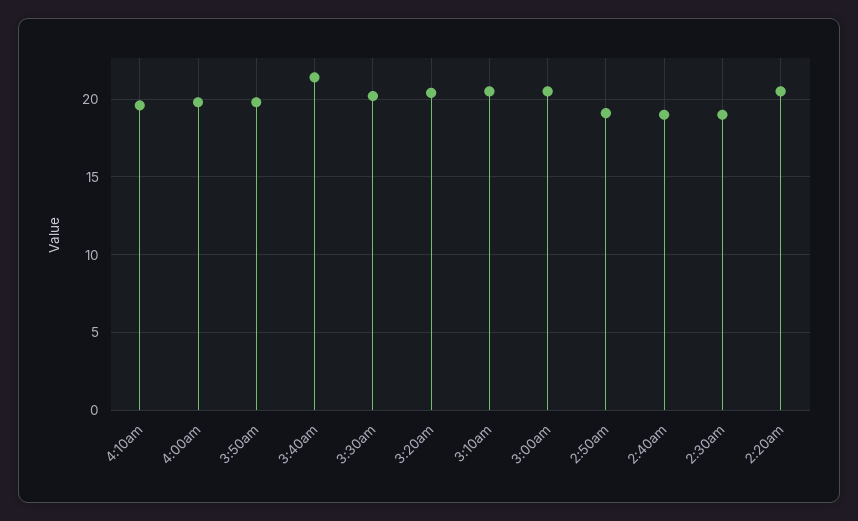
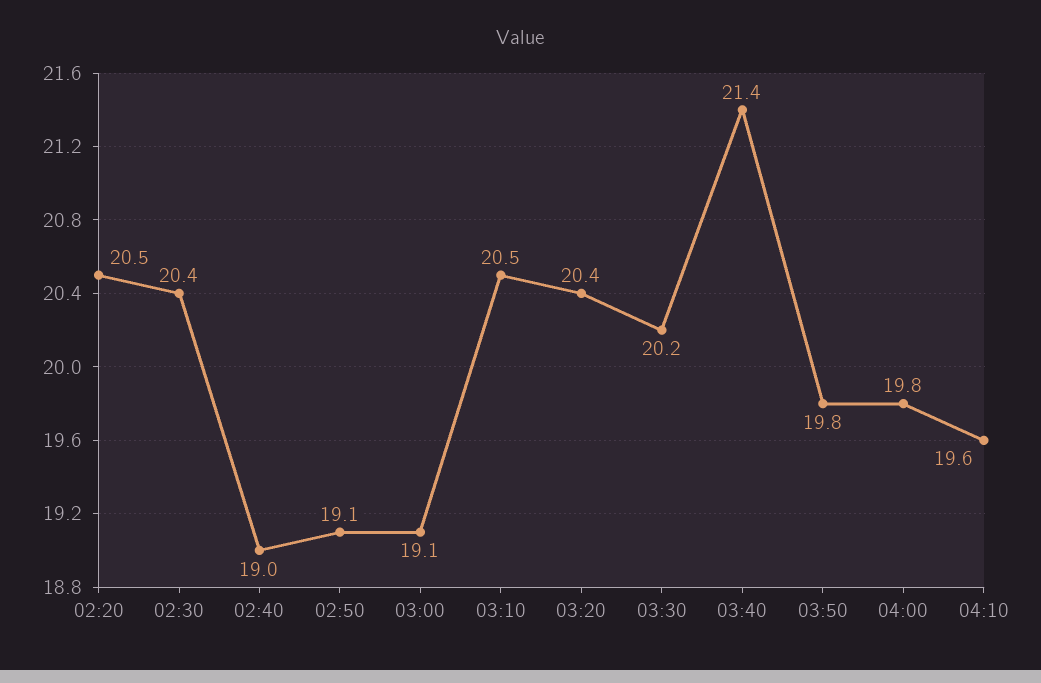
  {
    "4:10am": 19.6,
    "4:00am": 19.8,
    "3:50am": 19.8,
    "3:40am": 21.4,
    "3:30am": 20.2,
    "3:20am": 20.4,
    "3:10am": 20.5,
-   "3:00am": 20.5,
+   "3:00am": 19.1,
    "2:50am": 19.1,
    "2:40am": 19,
-   "2:30am": 19,
+   "2:30am": 20.4,
    "2:20am": 20.5
  }

